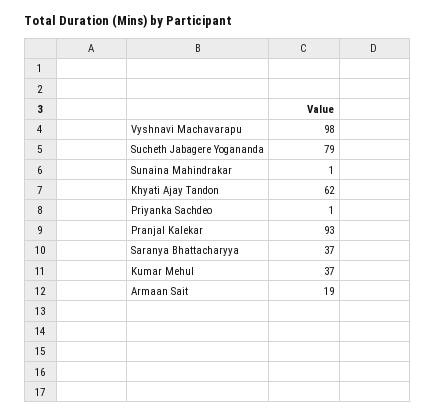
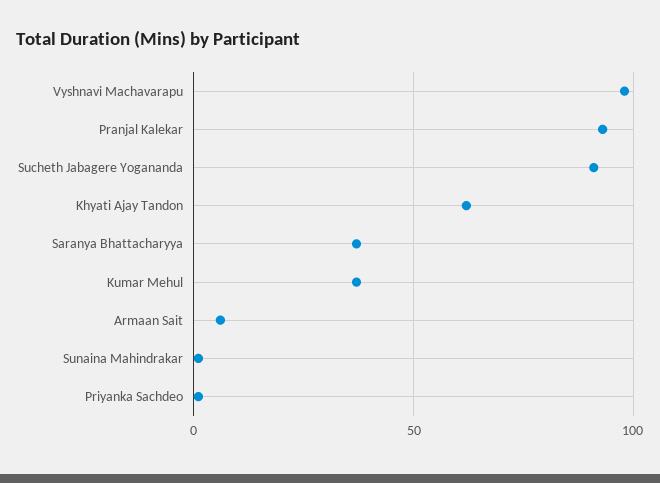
  {
    "Vyshnavi Machavarapu": 98,
-   "Sucheth Jabagere Yogananda": 79,
+   "Sucheth Jabagere Yogananda": 90,
    "Sunaina Mahindrakar": 1,
    "Khyati Ajay Tandon": 62,
    "Priyanka Sachdeo": 1,
    "Pranjal Kalekar": 93,
    "Saranya Bhattacharyya": 37,
    "Kumar Mehul": 37,
-   "Armaan Sait": 19
+   "Armaan Sait": 5
  }

